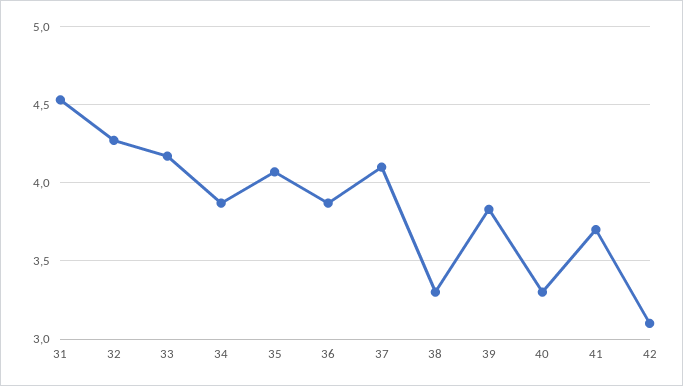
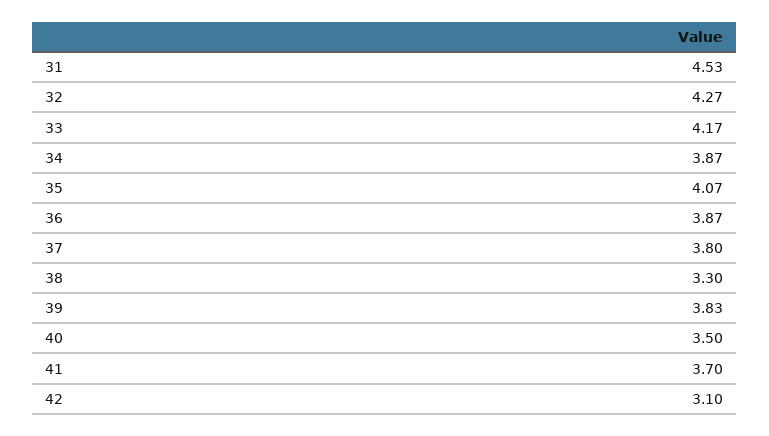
  {
    "31": 4.53,
    "32": 4.27,
    "33": 4.17,
    "34": 3.87,
    "35": 4.07,
    "36": 3.87,
-   "37": 4.1,
+   "37": 3.8,
    "38": 3.3,
    "39": 3.83,
-   "40": 3.3,
+   "40": 3.5,
    "41": 3.7,
    "42": 3.1
  }

